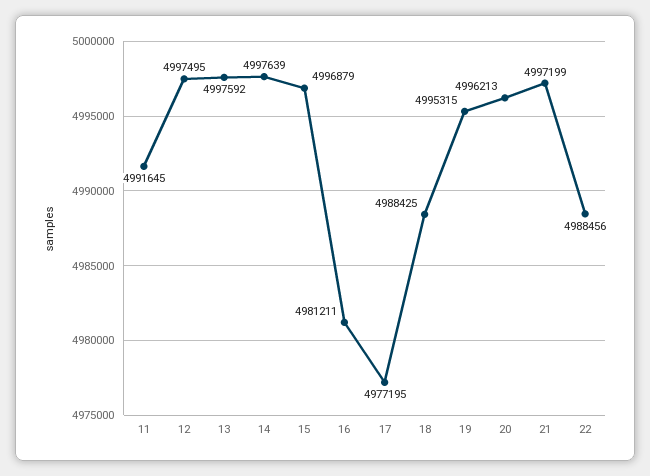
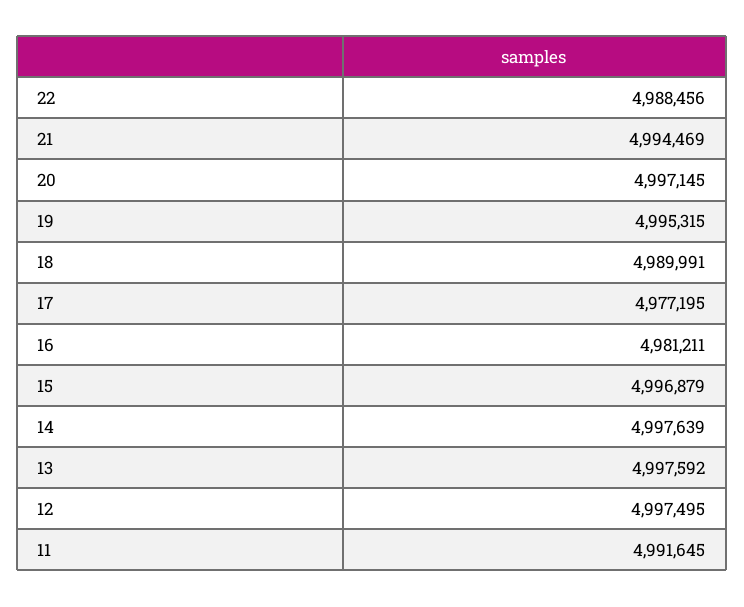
  {
    "11": 4991645,
    "12": 4997495,
    "13": 4997592,
    "14": 4997639,
    "15": 4996879,
    "16": 4981211,
    "17": 4977195,
-   "18": 4988425,
+   "18": 4989991,
    "19": 4995315,
-   "20": 4996213,
+   "20": 4997145,
-   "21": 4997199,
+   "21": 4994469,
    "22": 4988456
  }

